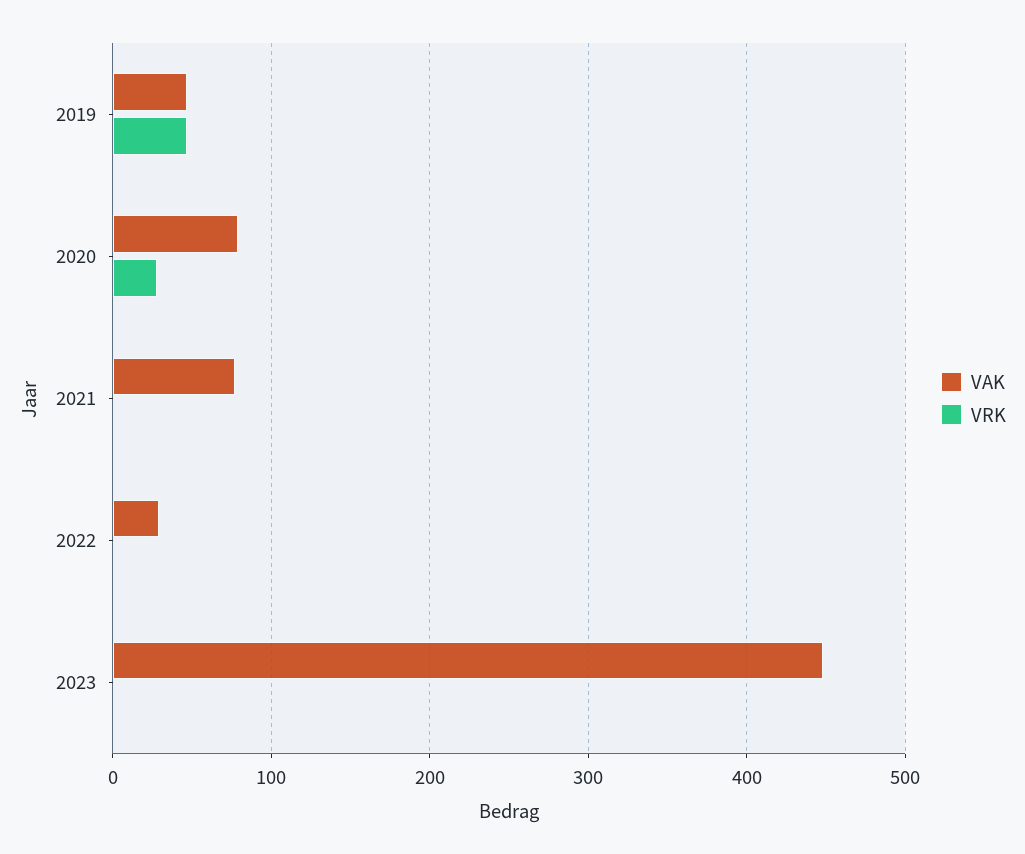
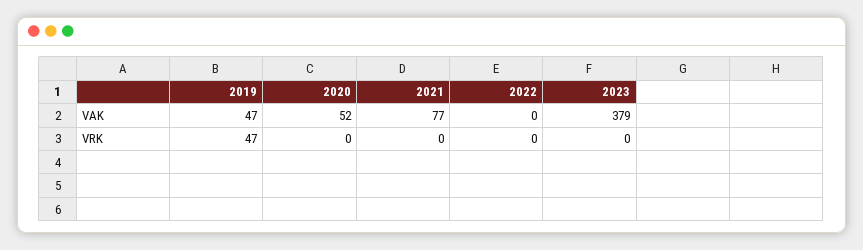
  {
    "VAK": {
      "2019": 47,
-     "2020": 80,
+     "2020": 52,
      "2021": 77,
-     "2022": 30,
+     "2022": 0,
-     "2023": 450
+     "2023": 379
    },
    "VRK": {
      "2019": 47,
-     "2020": 30,
+     "2020": 0,
      "2021": 0,
      "2022": 0,
      "2023": 0
    }
  }

